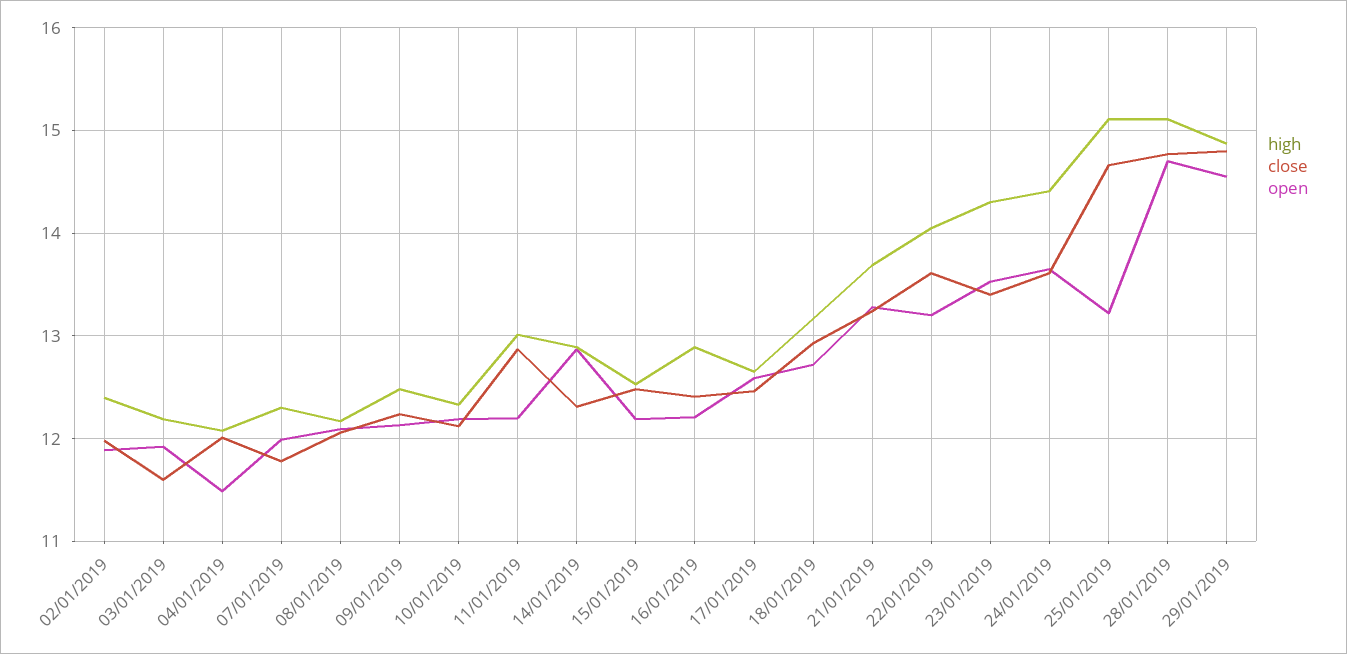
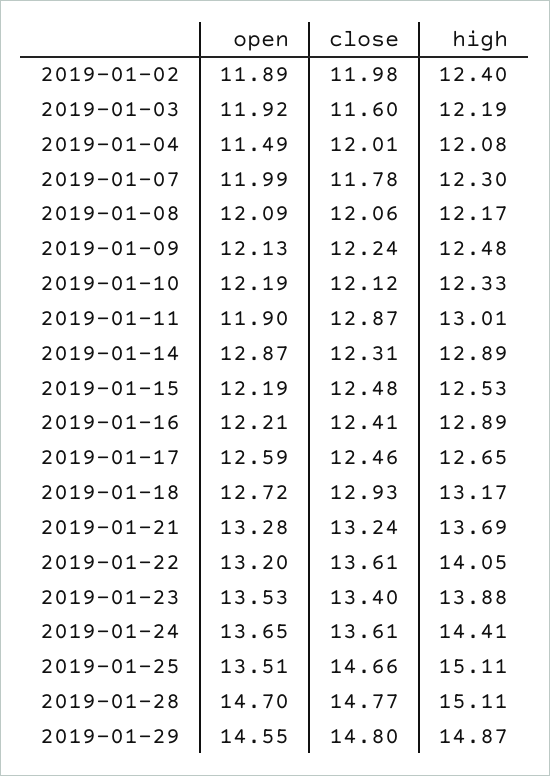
  {
    "high": {
      "02/01/2019": 12.4,
      "03/01/2019": 12.19,
      "04/01/2019": 12.08,
      "07/01/2019": 12.3,
      "08/01/2019": 12.17,
      "09/01/2019": 12.48,
      "10/01/2019": 12.33,
      "11/01/2019": 13.01,
      "14/01/2019": 12.89,
      "15/01/2019": 12.53,
      "16/01/2019": 12.89,
      "17/01/2019": 12.65,
      "18/01/2019": 13.17,
      "21/01/2019": 13.69,
      "22/01/2019": 14.05,
-     "23/01/2019": 14.3,
+     "23/01/2019": 13.88,
      "24/01/2019": 14.41,
      "25/01/2019": 15.11,
      "28/01/2019": 15.11,
      "29/01/2019": 14.87
    },
    "close": {
      "02/01/2019": 11.98,
      "03/01/2019": 11.6,
      "04/01/2019": 12.01,
      "07/01/2019": 11.78,
      "08/01/2019": 12.06,
      "09/01/2019": 12.24,
      "10/01/2019": 12.12,
      "11/01/2019": 12.87,
      "14/01/2019": 12.31,
      "15/01/2019": 12.48,
      "16/01/2019": 12.41,
      "17/01/2019": 12.46,
      "18/01/2019": 12.93,
      "21/01/2019": 13.24,
      "22/01/2019": 13.61,
      "23/01/2019": 13.4,
      "24/01/2019": 13.61,
      "25/01/2019": 14.66,
      "28/01/2019": 14.77,
      "29/01/2019": 14.8
    },
    "open": {
      "02/01/2019": 11.89,
      "03/01/2019": 11.92,
      "04/01/2019": 11.49,
      "07/01/2019": 11.99,
      "08/01/2019": 12.09,
      "09/01/2019": 12.13,
      "10/01/2019": 12.19,
-     "11/01/2019": 12.2,
+     "11/01/2019": 11.9,
      "14/01/2019": 12.87,
      "15/01/2019": 12.19,
      "16/01/2019": 12.21,
      "17/01/2019": 12.59,
      "18/01/2019": 12.72,
      "21/01/2019": 13.28,
      "22/01/2019": 13.2,
      "23/01/2019": 13.53,
      "24/01/2019": 13.65,
-     "25/01/2019": 13.2,
+     "25/01/2019": 13.51,
      "28/01/2019": 14.7,
      "29/01/2019": 14.55
    }
  }

